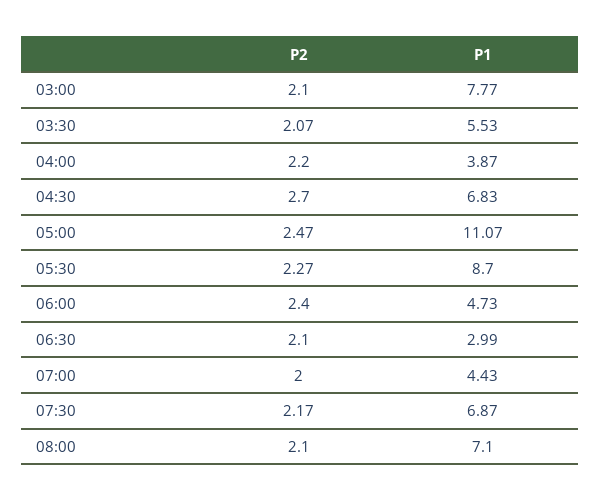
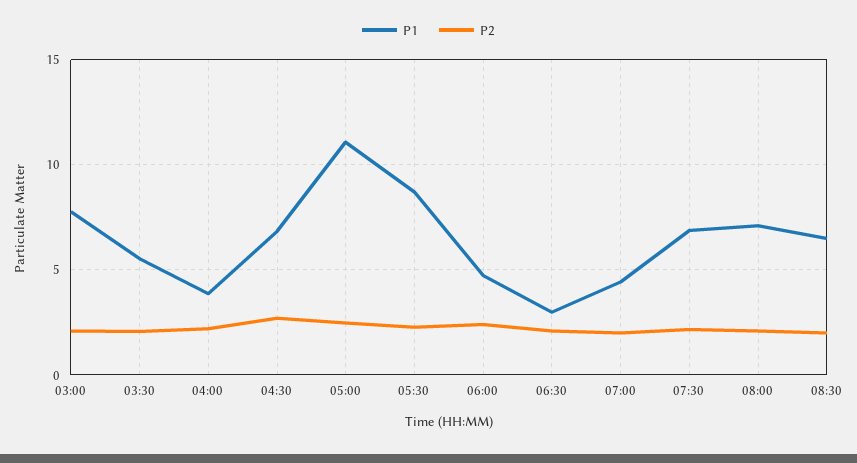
  {
    "P2": {
      "03:00": 2.1,
      "03:30": 2.07,
      "04:00": 2.2,
      "04:30": 2.7,
      "05:00": 2.47,
      "05:30": 2.27,
      "06:00": 2.4,
      "06:30": 2.1,
      "07:00": 2,
      "07:30": 2.17,
-     "08:00": 2.1
+     "08:00": 2.1,
+     "08:30": 2
    },
    "P1": {
      "03:00": 7.77,
      "03:30": 5.53,
      "04:00": 3.87,
      "04:30": 6.83,
      "05:00": 11.07,
      "05:30": 8.7,
      "06:00": 4.73,
      "06:30": 2.99,
      "07:00": 4.43,
      "07:30": 6.87,
-     "08:00": 7.1
+     "08:00": 7.1,
+     "08:30": 6.5
    }
  }

